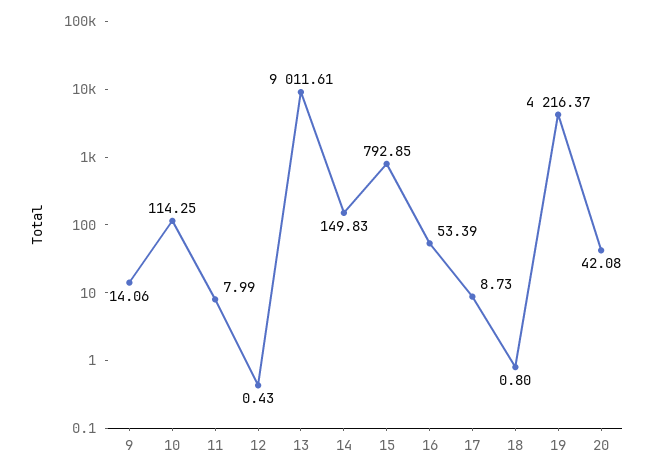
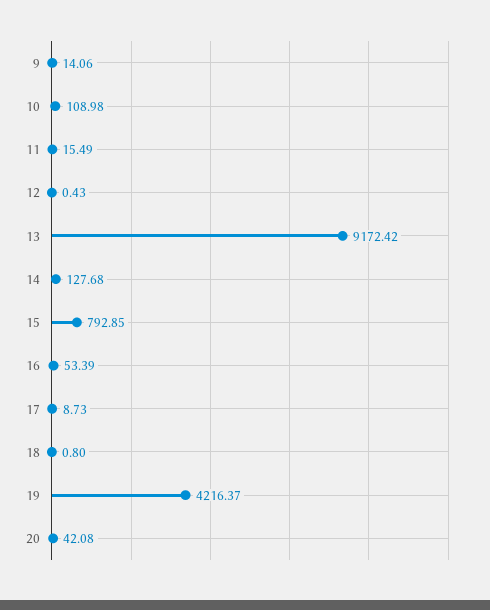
  {
    "9": 14.06,
-   "10": 114.25,
+   "10": 108.98,
-   "11": 7.99,
+   "11": 15.49,
    "12": 0.43,
-   "13": 9011.61,
+   "13": 9172.42,
-   "14": 149.83,
+   "14": 127.68,
    "15": 792.85,
    "16": 53.39,
    "17": 8.73,
    "18": 0.8,
    "19": 4216.37,
    "20": 42.08
  }

